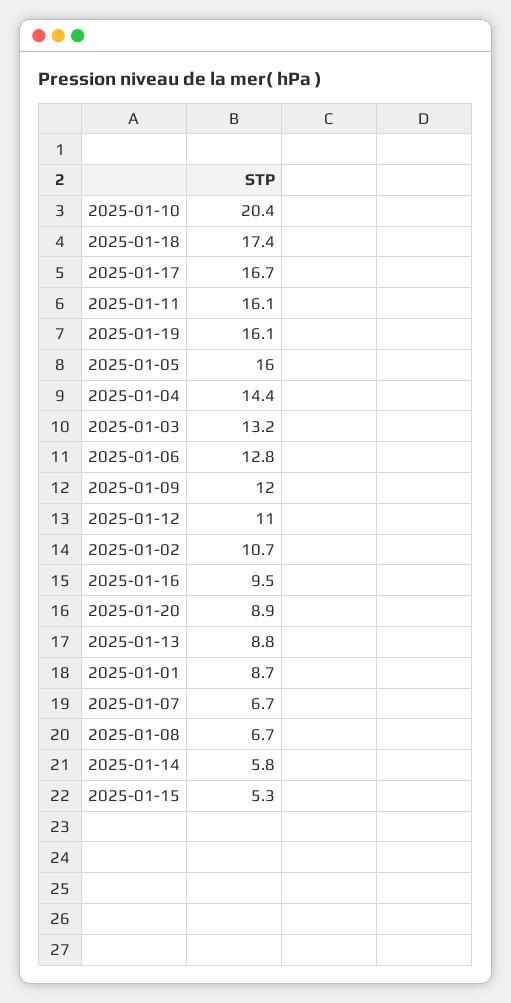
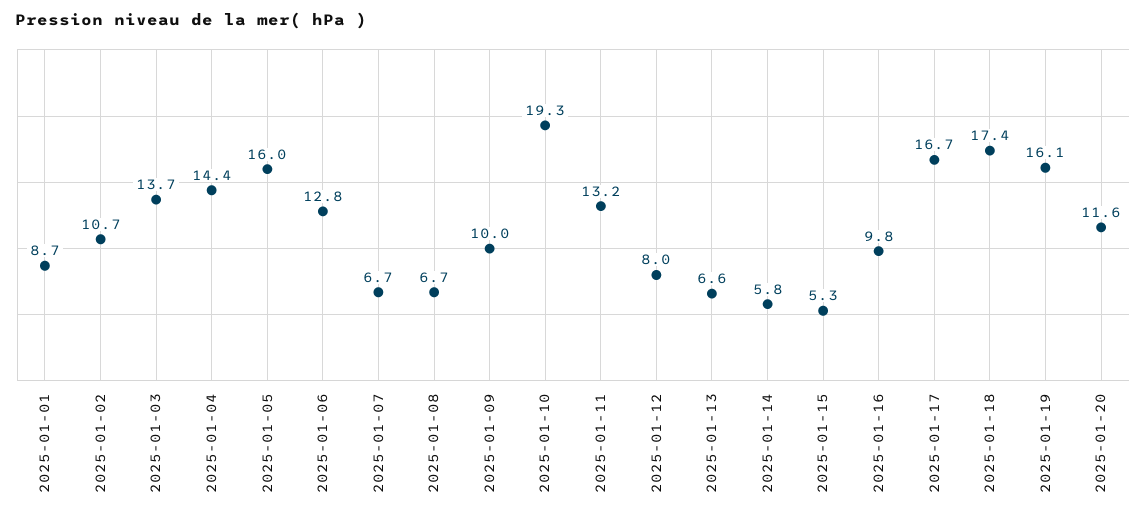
  {
-   "2025-01-10": 20.4,
+   "2025-01-10": 19.3,
    "2025-01-18": 17.4,
    "2025-01-17": 16.7,
-   "2025-01-11": 16.1,
+   "2025-01-11": 13.2,
    "2025-01-19": 16.1,
    "2025-01-05": 16,
    "2025-01-04": 14.4,
-   "2025-01-03": 13.2,
+   "2025-01-03": 13.7,
    "2025-01-06": 12.8,
-   "2025-01-09": 12,
+   "2025-01-09": 10,
-   "2025-01-12": 11,
+   "2025-01-12": 8,
    "2025-01-02": 10.7,
-   "2025-01-16": 9.5,
+   "2025-01-16": 9.8,
-   "2025-01-20": 8.9,
+   "2025-01-20": 11.6,
-   "2025-01-13": 8.8,
+   "2025-01-13": 6.6,
    "2025-01-01": 8.7,
    "2025-01-07": 6.7,
    "2025-01-08": 6.7,
    "2025-01-14": 5.8,
    "2025-01-15": 5.3
  }

